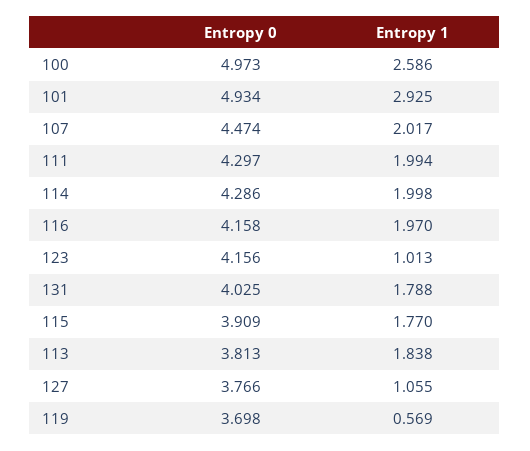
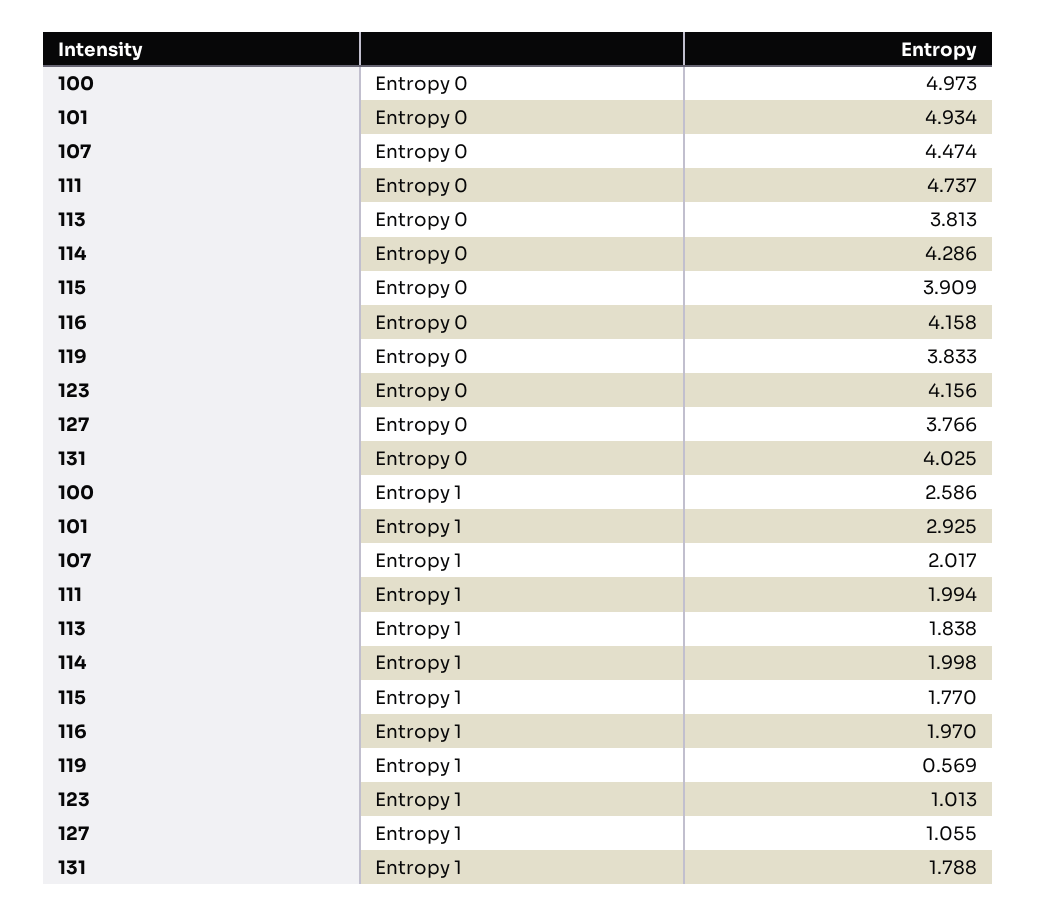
  {
    "Entropy 0": {
      "100": 4.973,
      "101": 4.934,
      "107": 4.474,
-     "111": 4.297,
+     "111": 4.737,
      "114": 4.286,
      "116": 4.158,
      "123": 4.156,
      "131": 4.025,
      "115": 3.909,
      "113": 3.813,
      "127": 3.766,
-     "119": 3.698
+     "119": 3.833
    },
    "Entropy 1": {
      "100": 2.586,
      "101": 2.925,
      "107": 2.017,
      "111": 1.994,
      "114": 1.998,
      "116": 1.97,
      "123": 1.013,
      "131": 1.788,
      "115": 1.77,
      "113": 1.838,
      "127": 1.055,
      "119": 0.569
    }
  }

